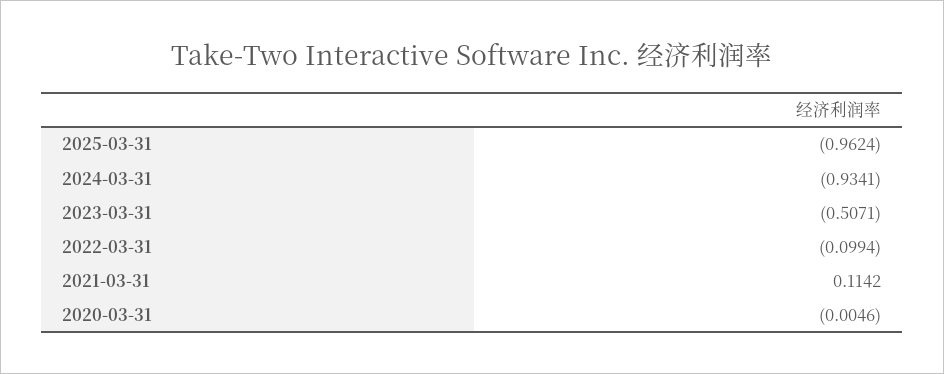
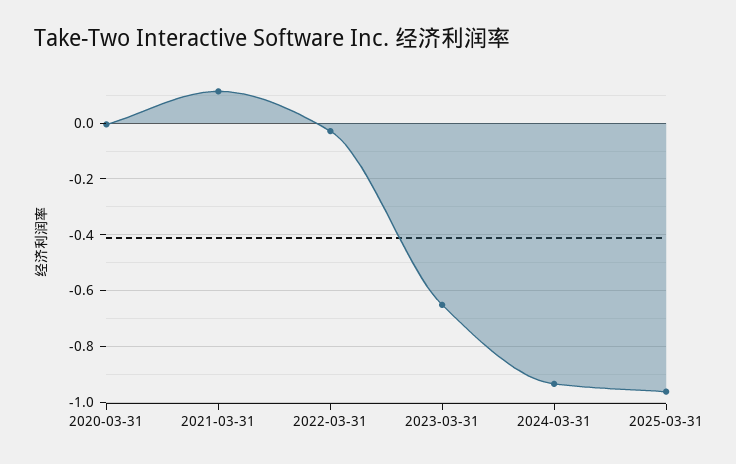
  {
    "2025-03-31": -0.9624,
    "2024-03-31": -0.9341,
-   "2023-03-31": -0.5071,
+   "2023-03-31": -0.65,
-   "2022-03-31": -0.0994,
+   "2022-03-31": -0.025,
    "2021-03-31": 0.1142,
    "2020-03-31": -0.0046
  }

